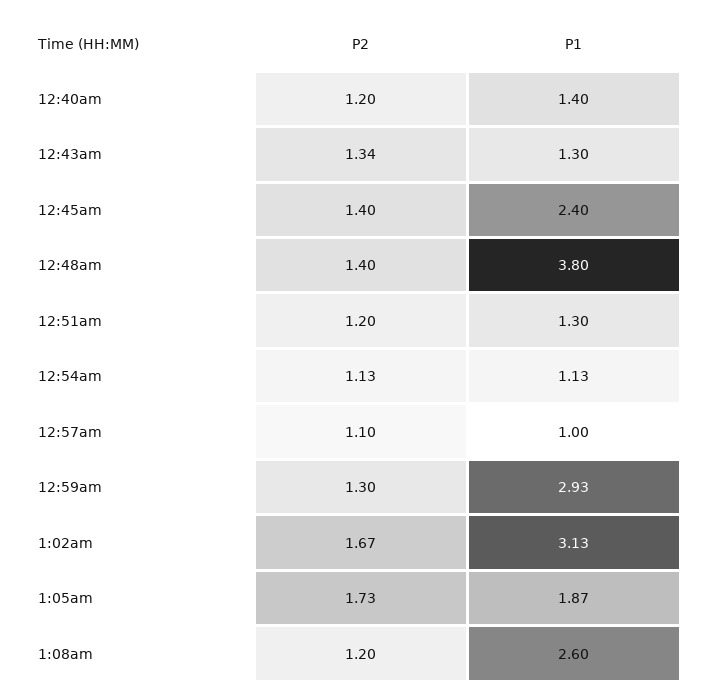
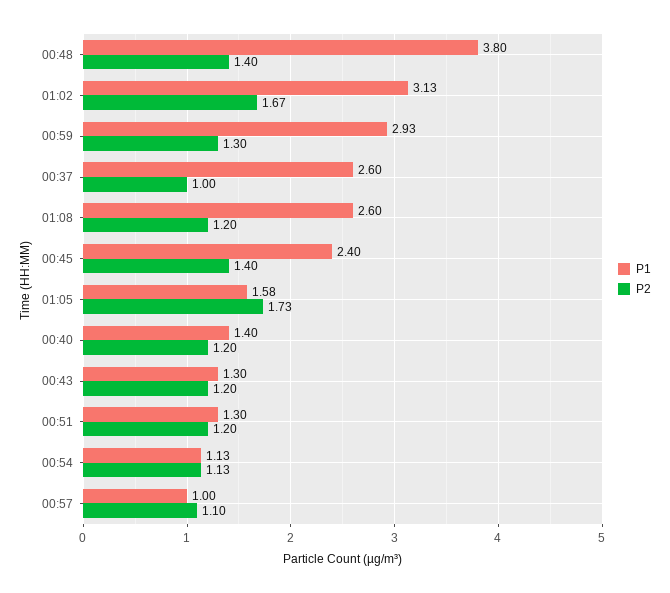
  {
    "P2": {
      "12:40am": 1.2,
-     "12:43am": 1.34,
+     "12:43am": 1.2,
      "12:45am": 1.4,
      "12:48am": 1.4,
      "12:51am": 1.2,
      "12:54am": 1.13,
      "12:57am": 1.1,
      "12:59am": 1.3,
      "1:02am": 1.67,
      "1:05am": 1.73,
-     "1:08am": 1.2
+     "1:08am": 1.2,
+     "00:37": 1
    },
    "P1": {
      "12:40am": 1.4,
      "12:43am": 1.3,
      "12:45am": 2.4,
      "12:48am": 3.8,
      "12:51am": 1.3,
      "12:54am": 1.13,
      "12:57am": 1,
      "12:59am": 2.93,
      "1:02am": 3.13,
-     "1:05am": 1.87,
+     "1:05am": 1.58,
-     "1:08am": 2.6
+     "1:08am": 2.6,
+     "00:37": 2.6
    }
  }

